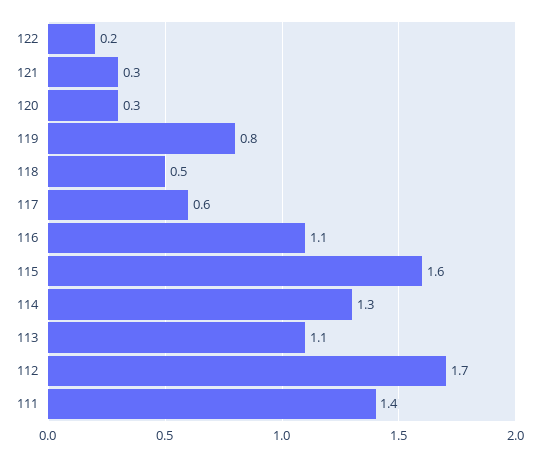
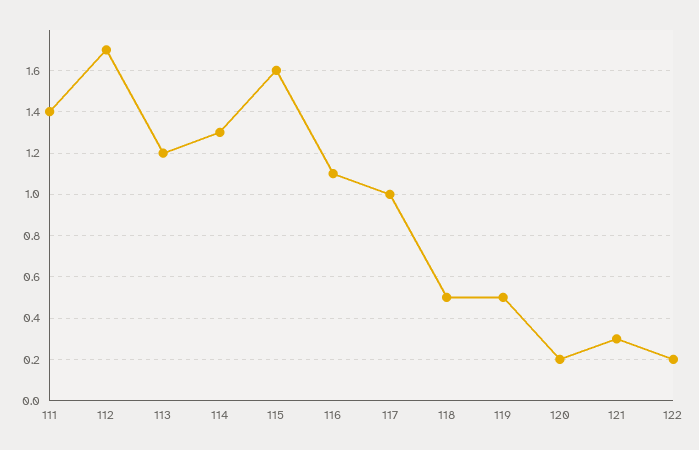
  {
    "122": 0.2,
    "121": 0.3,
-   "120": 0.3,
+   "120": 0.2,
-   "119": 0.8,
+   "119": 0.5,
    "118": 0.5,
-   "117": 0.6,
+   "117": 1,
    "116": 1.1,
    "115": 1.6,
    "114": 1.3,
-   "113": 1.1,
+   "113": 1.2,
    "112": 1.7,
    "111": 1.4
  }

